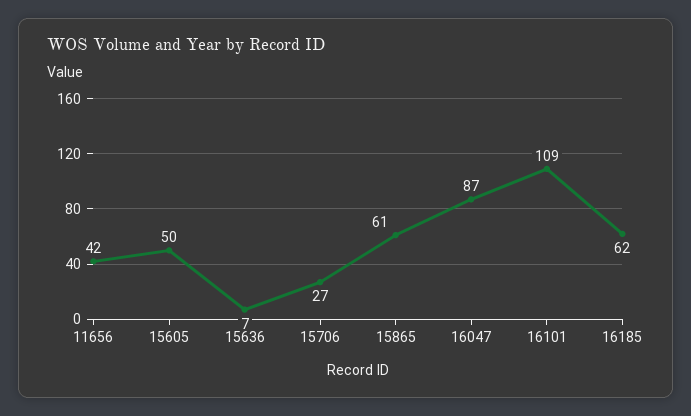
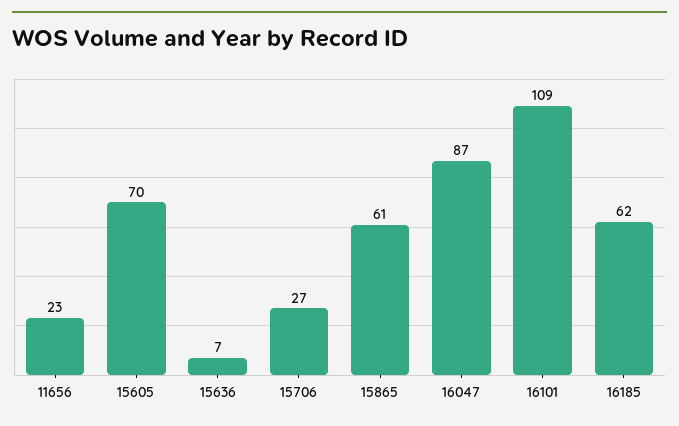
  {
-   "11656": 42,
+   "11656": 23,
-   "15605": 50,
+   "15605": 70,
    "15636": 7,
    "15706": 27,
    "15865": 61,
    "16047": 87,
    "16101": 109,
    "16185": 62
  }

